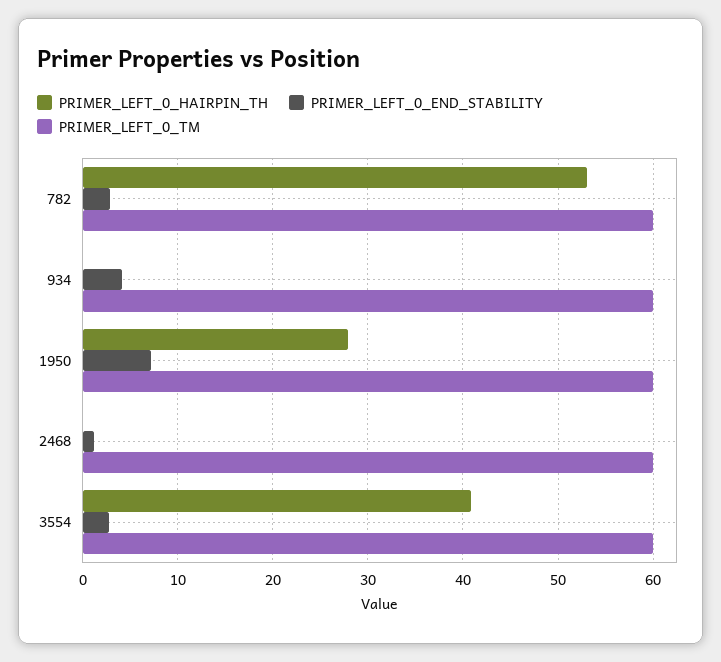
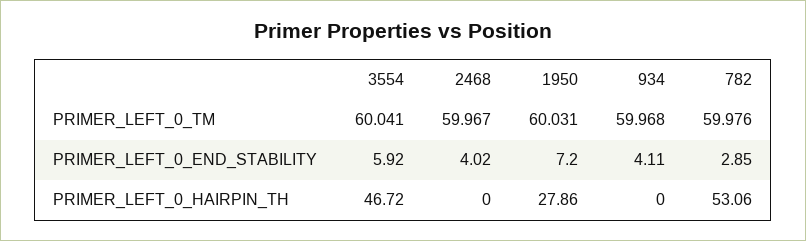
  {
    "PRIMER_LEFT_0_HAIRPIN_TH": {
      "782": 53.06,
      "934": 0,
      "1950": 27.86,
      "2468": 0,
-     "3554": 41
+     "3554": 46.72
    },
    "PRIMER_LEFT_0_END_STABILITY": {
      "782": 2.85,
      "934": 4.11,
      "1950": 7.2,
-     "2468": 1,
+     "2468": 4.02,
-     "3554": 3
+     "3554": 5.92
    },
    "PRIMER_LEFT_0_TM": {
      "782": 59.976,
      "934": 59.968,
      "1950": 60.031,
      "2468": 59.967,
      "3554": 60.041
    }
  }

